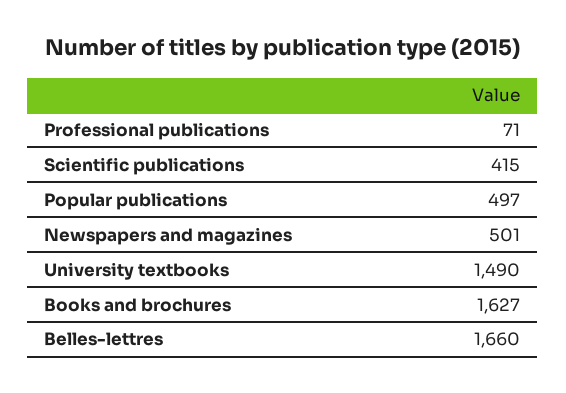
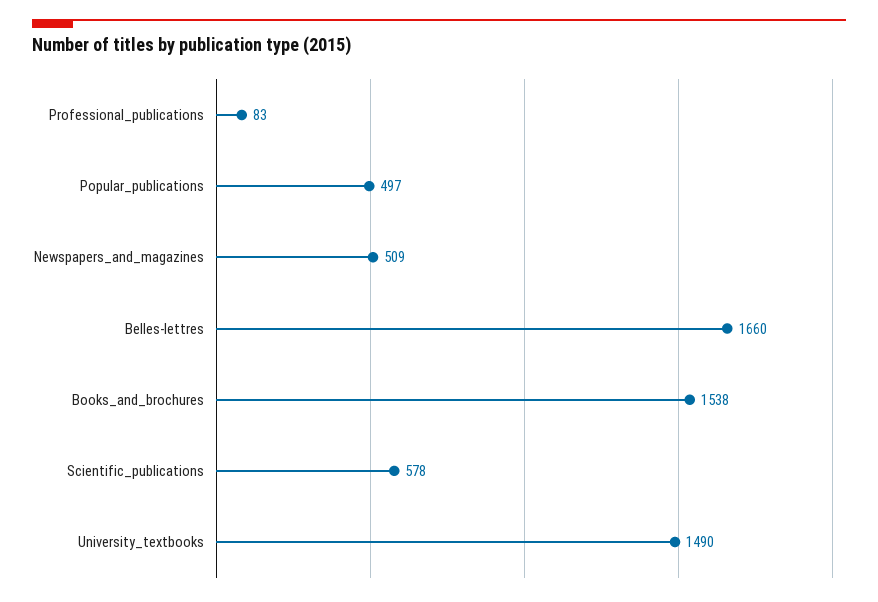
  {
-   "Professional publications": 71,
+   "Professional publications": 83,
-   "Scientific publications": 415,
+   "Scientific publications": 578,
    "Popular publications": 497,
-   "Newspapers and magazines": 501,
+   "Newspapers and magazines": 509,
    "University textbooks": 1490,
-   "Books and brochures": 1627,
+   "Books and brochures": 1538,
    "Belles-lettres": 1660
  }

